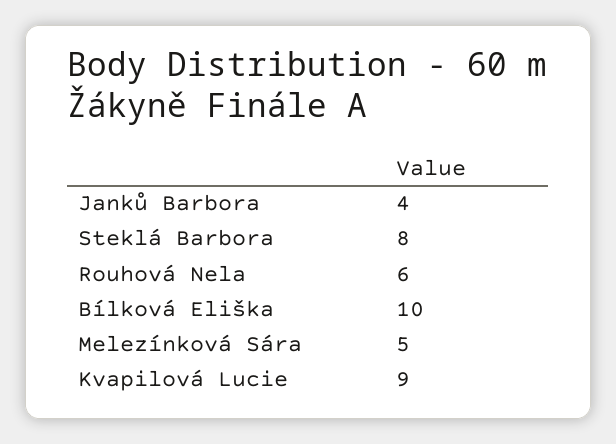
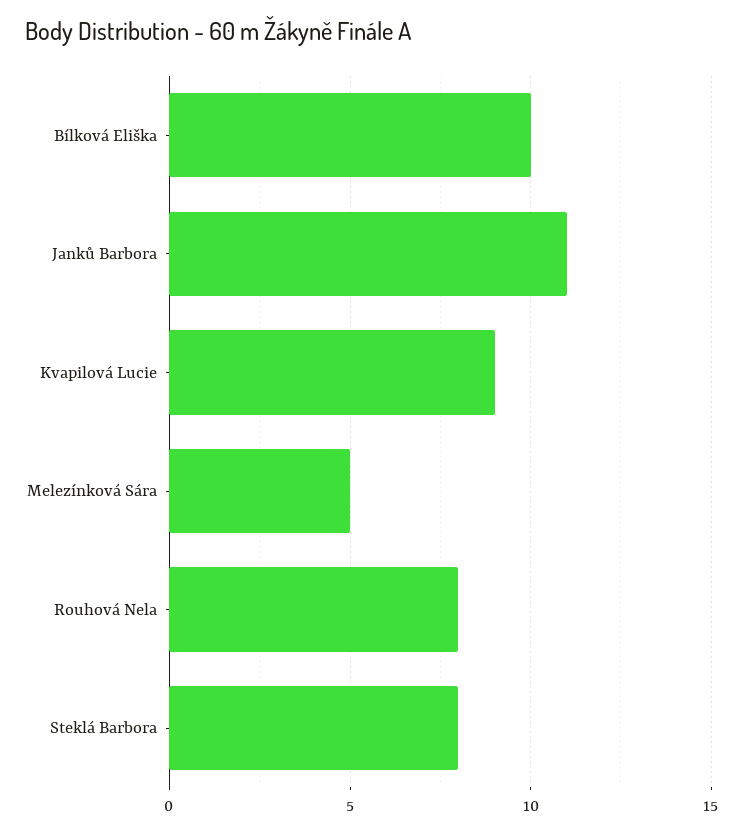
  {
-   "Janků Barbora": 4,
+   "Janků Barbora": 11,
    "Steklá Barbora": 8,
-   "Rouhová Nela": 6,
+   "Rouhová Nela": 8,
    "Bílková Eliška": 10,
    "Melezínková Sára": 5,
    "Kvapilová Lucie": 9
  }

